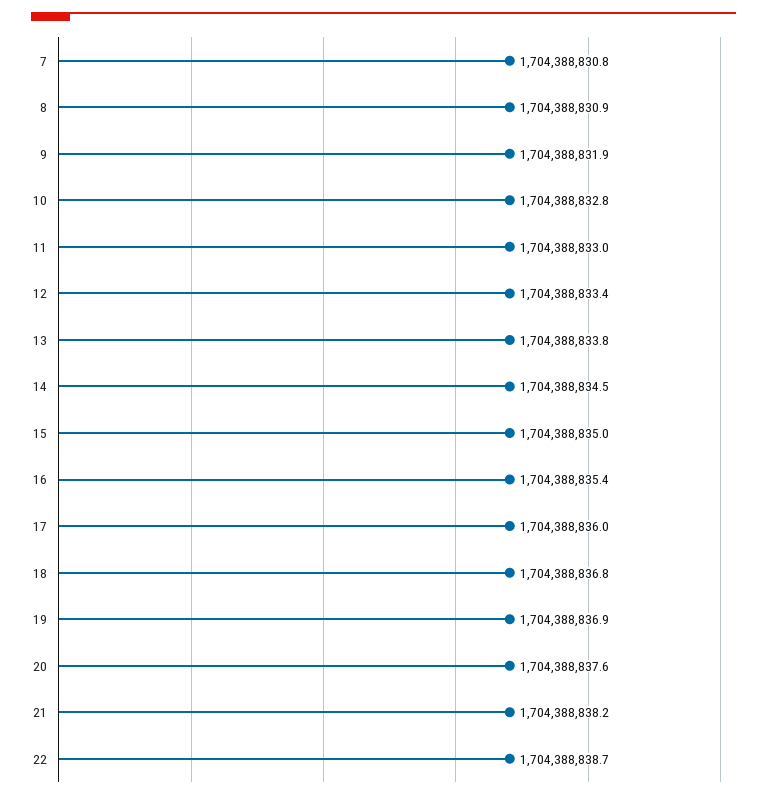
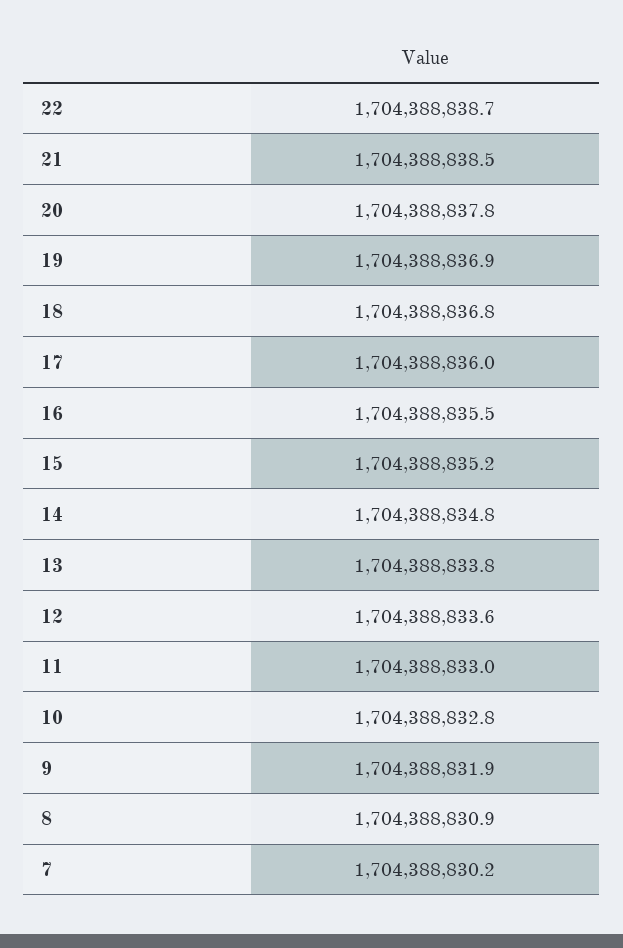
  {
-   "7": 1704388830.8,
+   "7": 1704388830.2,
    "8": 1704388830.9,
    "9": 1704388831.9,
    "10": 1704388832.8,
    "11": 1704388833,
-   "12": 1704388833.4,
+   "12": 1704388833.6,
    "13": 1704388833.8,
-   "14": 1704388834.5,
+   "14": 1704388834.8,
-   "15": 1704388835,
+   "15": 1704388835.2,
-   "16": 1704388835.4,
+   "16": 1704388835.5,
    "17": 1704388836,
    "18": 1704388836.8,
    "19": 1704388836.9,
-   "20": 1704388837.6,
+   "20": 1704388837.8,
-   "21": 1704388838.2,
+   "21": 1704388838.5,
    "22": 1704388838.7
  }

